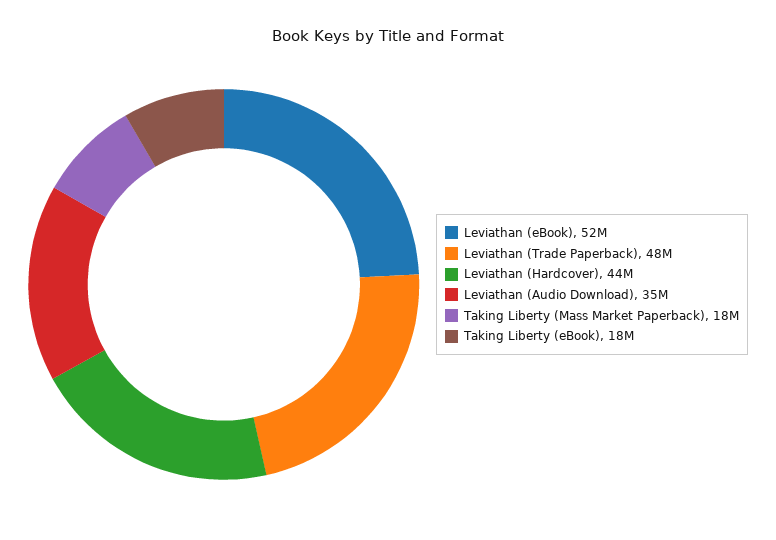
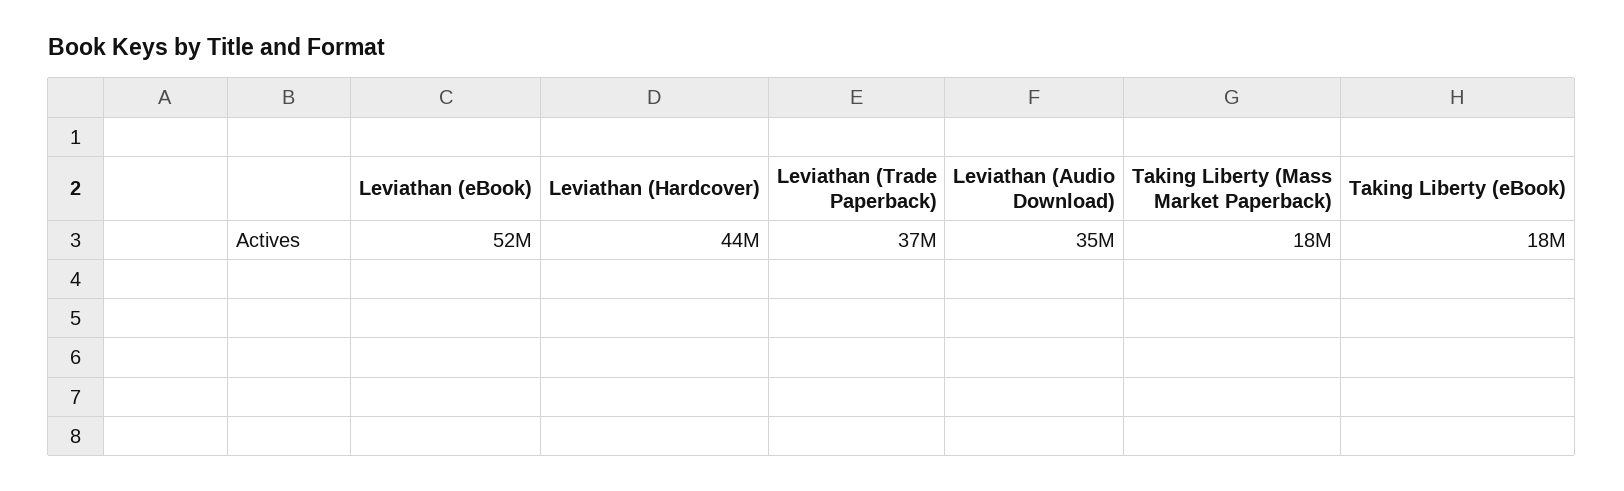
  {
    "Leviathan (eBook)": 52000000,
-   "Leviathan (Trade Paperback)": 48000000,
+   "Leviathan (Trade Paperback)": 37000000,
    "Leviathan (Hardcover)": 44000000,
    "Leviathan (Audio Download)": 35000000,
    "Taking Liberty (Mass Market Paperback)": 18000000,
    "Taking Liberty (eBook)": 18000000
  }

